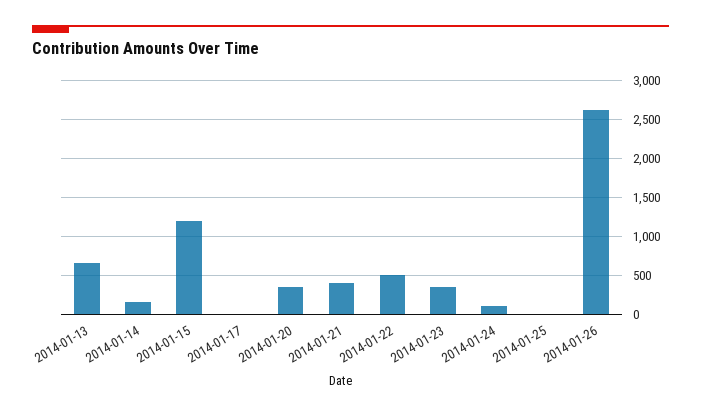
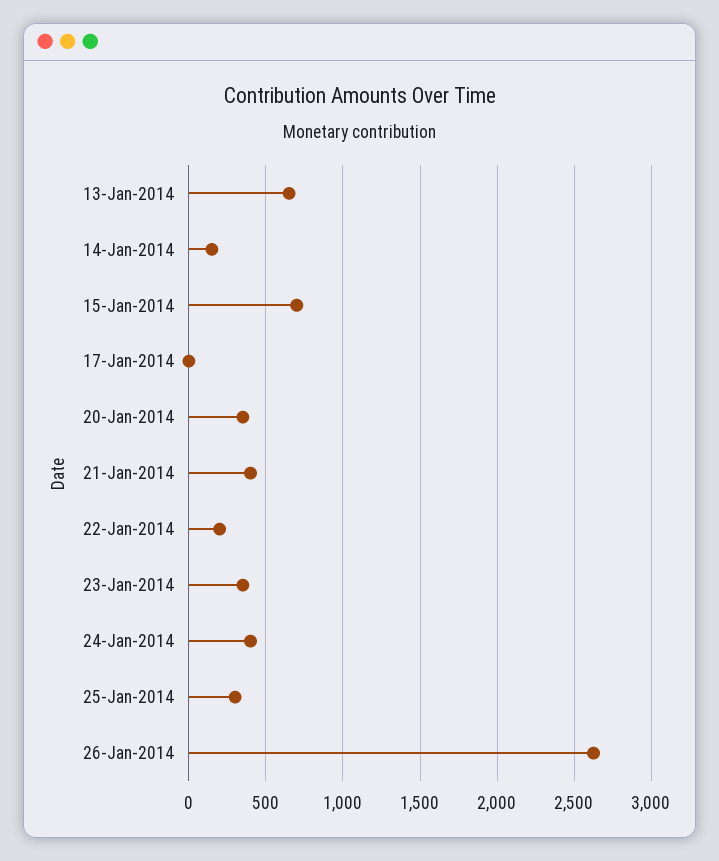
  {
    "2014-01-13": 650,
    "2014-01-14": 150,
-   "2014-01-15": 1200,
+   "2014-01-15": 700,
    "2014-01-17": 0,
    "2014-01-20": 350,
    "2014-01-21": 400,
-   "2014-01-22": 500,
+   "2014-01-22": 200,
    "2014-01-23": 350,
-   "2014-01-24": 100,
+   "2014-01-24": 400,
-   "2014-01-25": 0,
+   "2014-01-25": 300,
    "2014-01-26": 2650
  }

